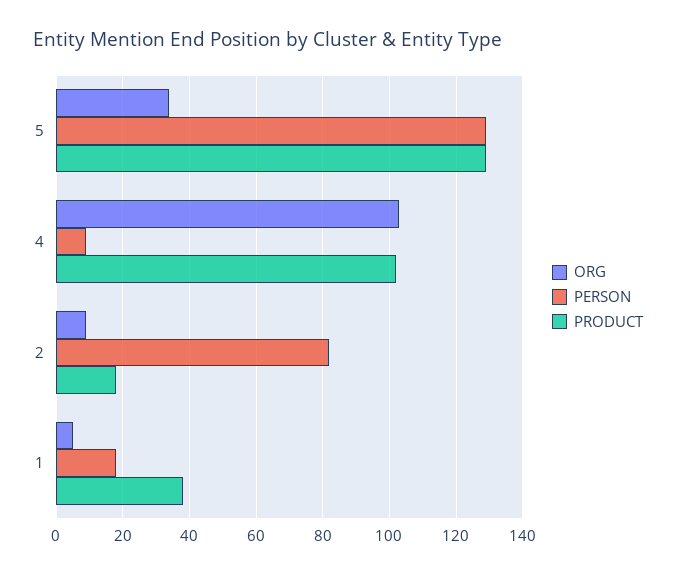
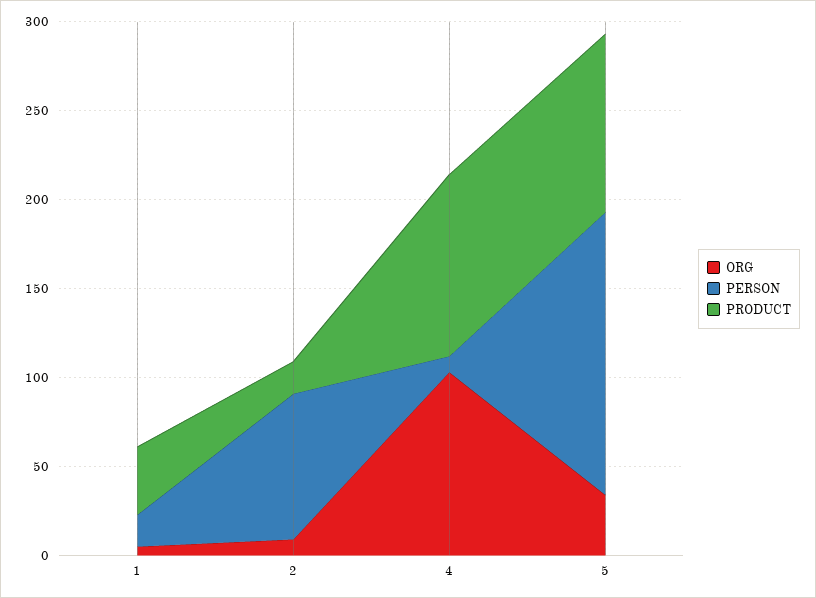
  {
    "ORG": {
      "5": 35,
      "4": 105,
      "2": 10,
      "1": 5
    },
    "PERSON": {
-     "5": 130,
+     "5": 160,
      "4": 10,
      "2": 80,
      "1": 20
    },
    "PRODUCT": {
-     "5": 130,
+     "5": 100,
      "4": 100,
      "2": 20,
      "1": 40
    }
  }

